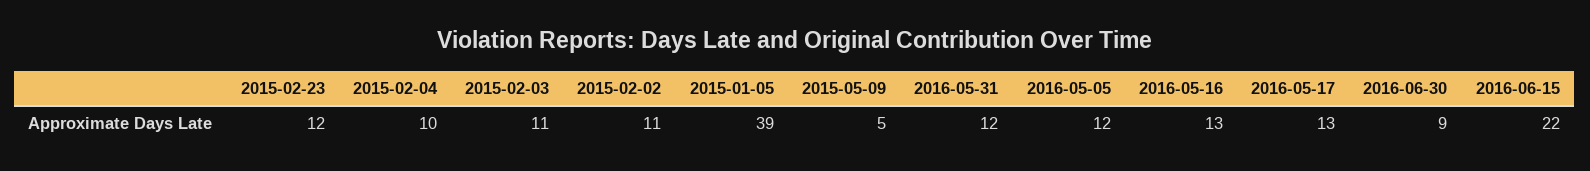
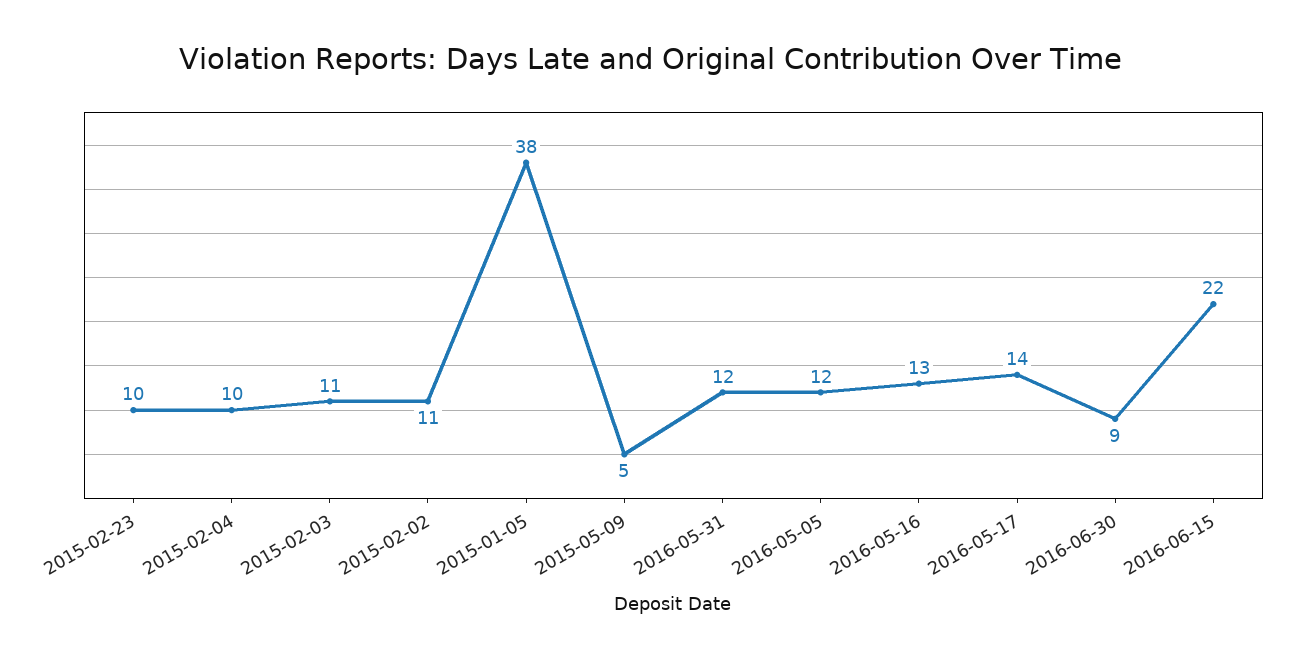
  {
-   "2015-02-23": 12,
+   "2015-02-23": 10,
    "2015-02-04": 10,
    "2015-02-03": 11,
    "2015-02-02": 11,
-   "2015-01-05": 39,
+   "2015-01-05": 38,
    "2015-05-09": 5,
    "2016-05-31": 12,
    "2016-05-05": 12,
    "2016-05-16": 13,
-   "2016-05-17": 13,
+   "2016-05-17": 14,
    "2016-06-30": 9,
    "2016-06-15": 22
  }

